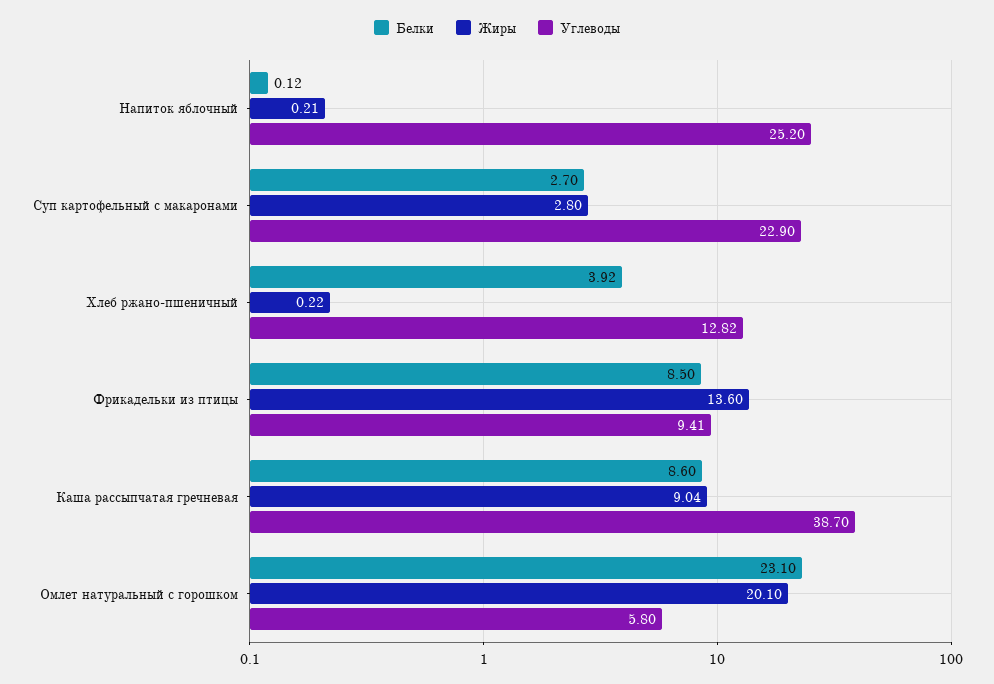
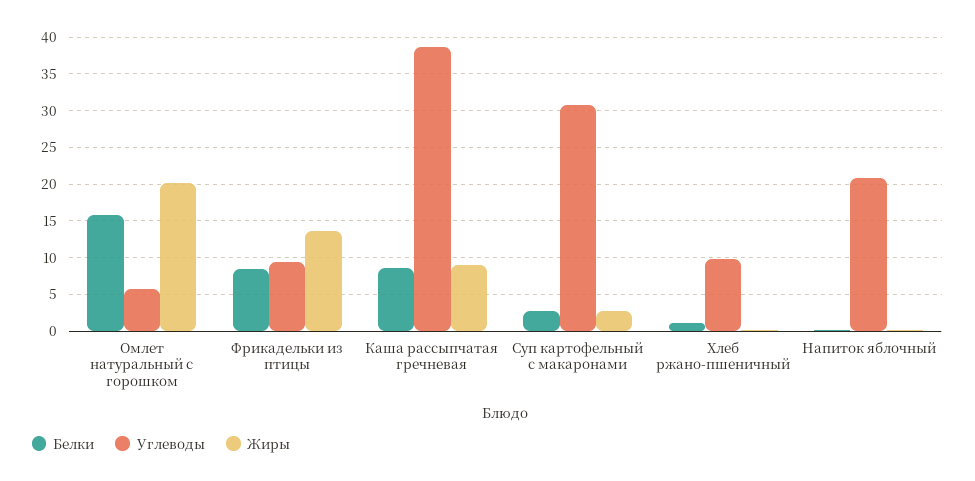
  {
    "Белки": {
      "Напиток яблочный": 0.12,
      "Суп картофельный с макаронами": 2.7,
-     "Хлеб ржано-пшеничный": 3.92,
+     "Хлеб ржано-пшеничный": 1,
      "Фрикадельки из птицы": 8.5,
      "Каша рассыпчатая гречневая": 8.6,
-     "Омлет натуральный с горошком": 23.1
+     "Омлет натуральный с горошком": 16
    },
    "Жиры": {
      "Напиток яблочный": 0.21,
      "Суп картофельный с макаронами": 2.8,
      "Хлеб ржано-пшеничный": 0.22,
      "Фрикадельки из птицы": 13.6,
      "Каша рассыпчатая гречневая": 9.04,
      "Омлет натуральный с горошком": 20.1
    },
    "Углеводы": {
-     "Напиток яблочный": 25.2,
+     "Напиток яблочный": 21,
-     "Суп картофельный с макаронами": 22.9,
+     "Суп картофельный с макаронами": 31,
-     "Хлеб ржано-пшеничный": 12.82,
+     "Хлеб ржано-пшеничный": 10,
      "Фрикадельки из птицы": 9.41,
      "Каша рассыпчатая гречневая": 38.7,
      "Омлет натуральный с горошком": 5.8
    }
  }

